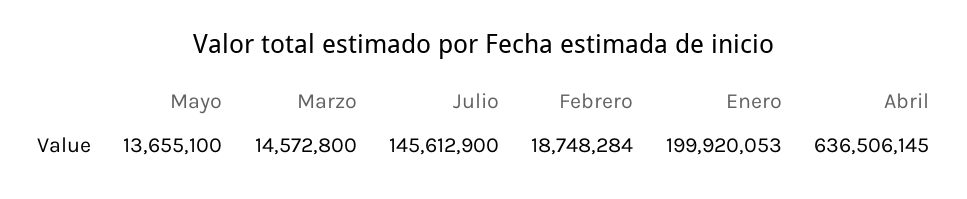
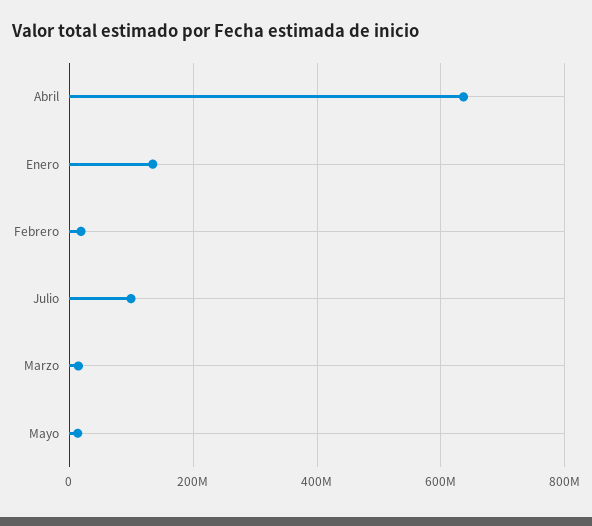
  {
    "Mayo": 13655100,
    "Marzo": 14572800,
-   "Julio": 145612900,
+   "Julio": 100000000,
    "Febrero": 18748284,
-   "Enero": 199920053,
+   "Enero": 140000000,
    "Abril": 636506145
  }

